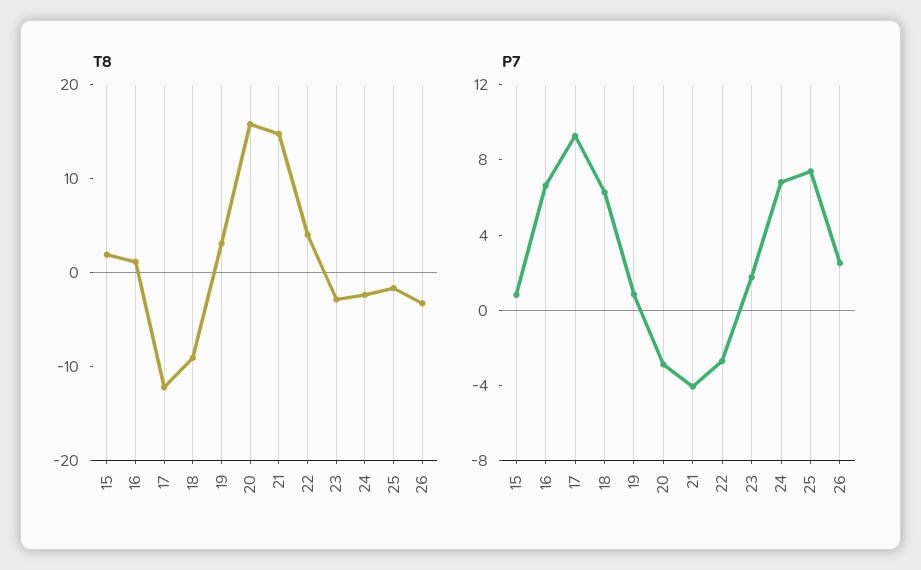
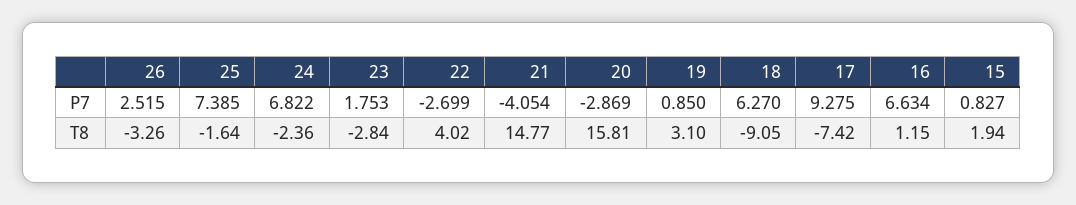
  {
    "T8": {
      "15": 1.94,
      "16": 1.15,
-     "17": -12,
+     "17": -7.42,
      "18": -9.05,
      "19": 3.1,
      "20": 15.81,
      "21": 14.77,
      "22": 4.02,
      "23": -2.84,
      "24": -2.36,
      "25": -1.64,
      "26": -3.26
    },
    "P7": {
      "15": 0.827,
      "16": 6.634,
      "17": 9.275,
      "18": 6.27,
      "19": 0.85,
      "20": -2.869,
      "21": -4.054,
      "22": -2.699,
      "23": 1.753,
      "24": 6.822,
      "25": 7.385,
      "26": 2.515
    }
  }

